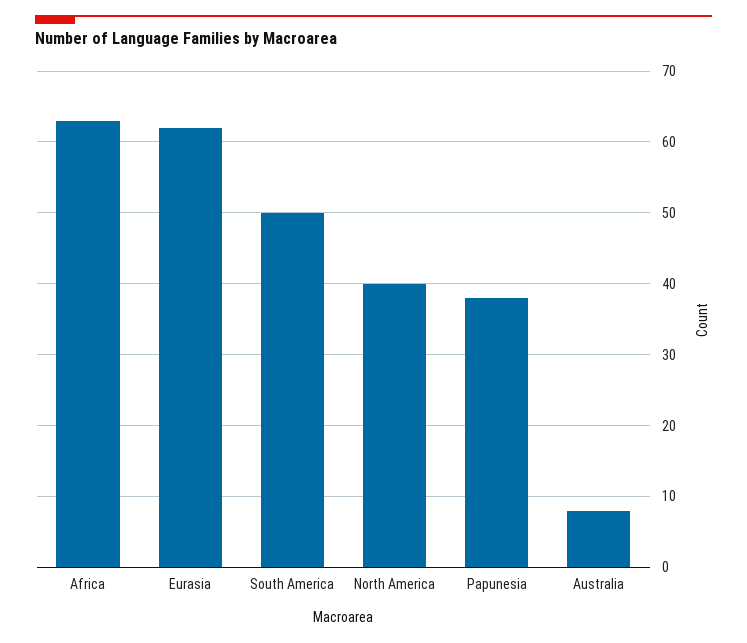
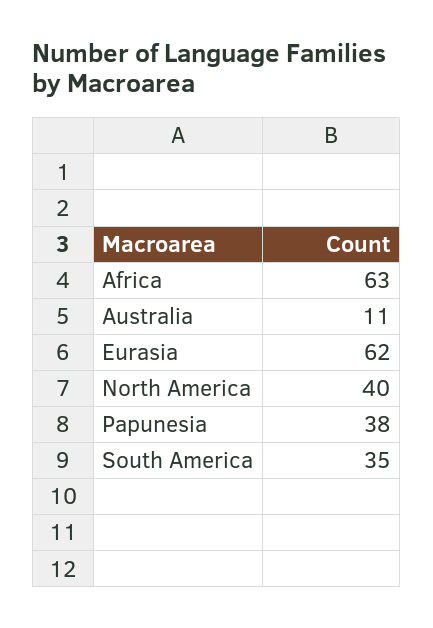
  {
    "Africa": 63,
    "Eurasia": 62,
-   "South America": 50,
+   "South America": 35,
    "North America": 40,
    "Papunesia": 38,
-   "Australia": 8
+   "Australia": 11
  }

